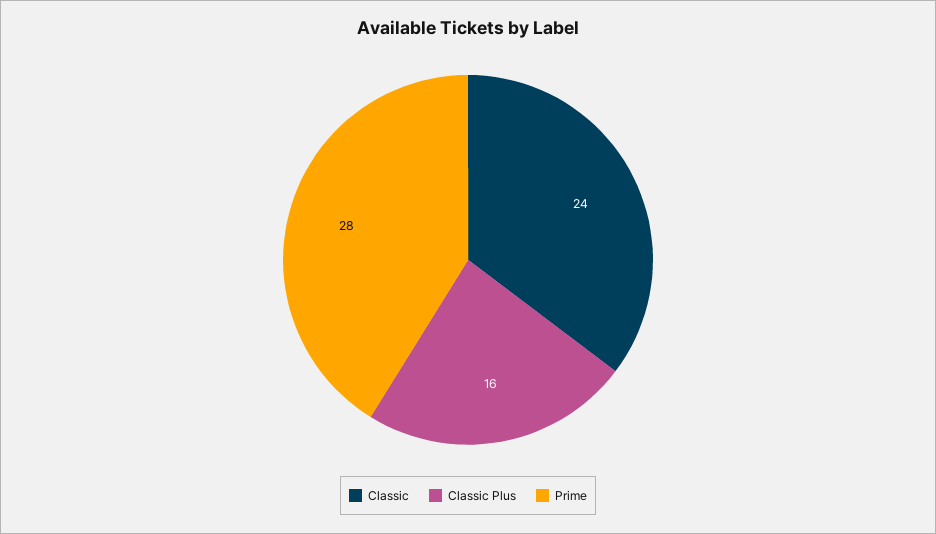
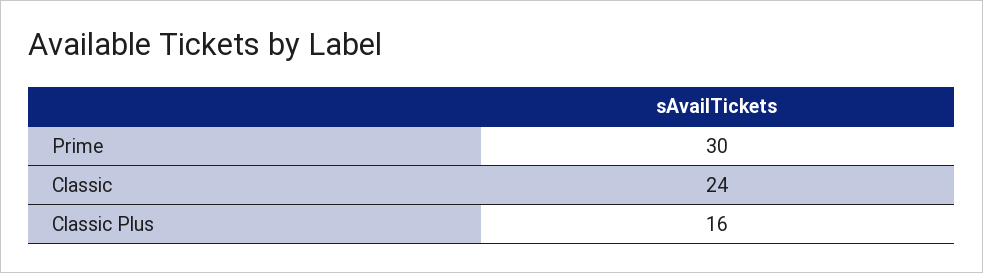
  {
    "Classic": 24,
    "Classic Plus": 16,
-   "Prime": 28
+   "Prime": 30
  }

